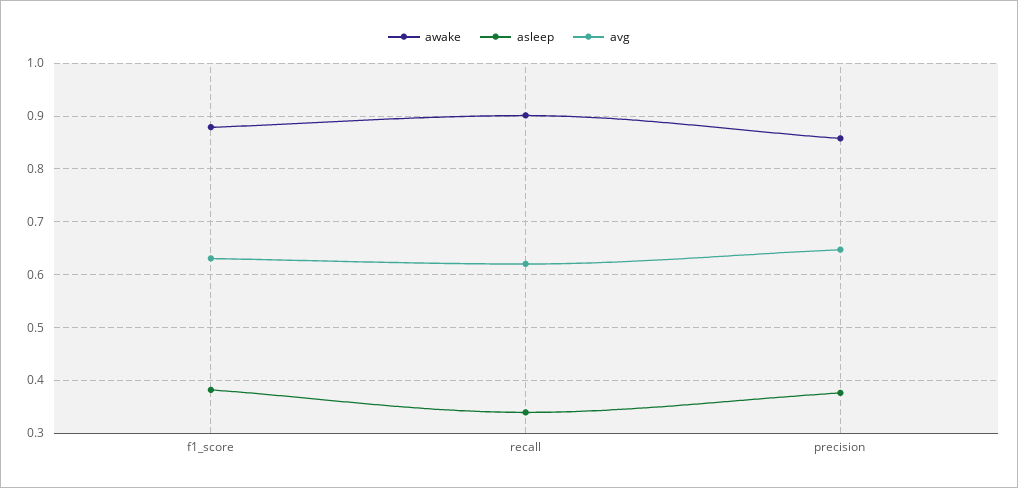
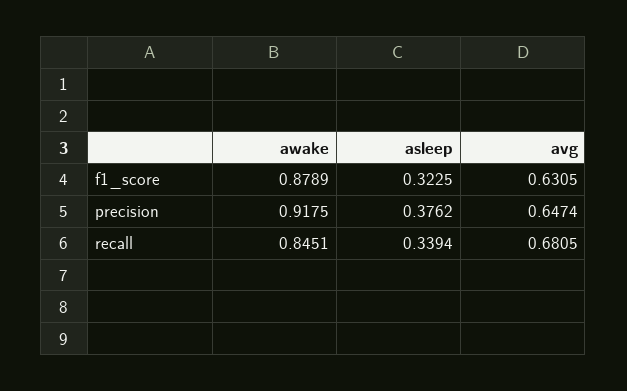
  {
    "awake": {
      "f1_score": 0.8789,
-     "recall": 0.9,
+     "recall": 0.8451,
-     "precision": 0.86
+     "precision": 0.9175
    },
    "asleep": {
-     "f1_score": 0.38,
+     "f1_score": 0.3225,
      "recall": 0.3394,
      "precision": 0.3762
    },
    "avg": {
      "f1_score": 0.6305,
-     "recall": 0.62,
+     "recall": 0.6805,
      "precision": 0.6474
    }
  }

